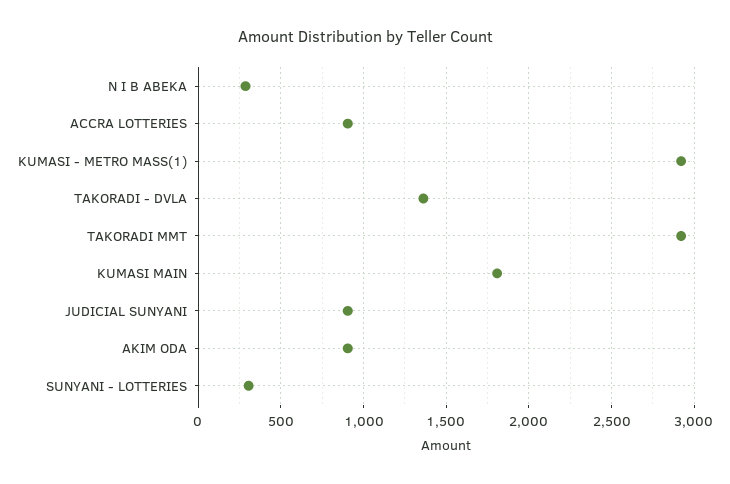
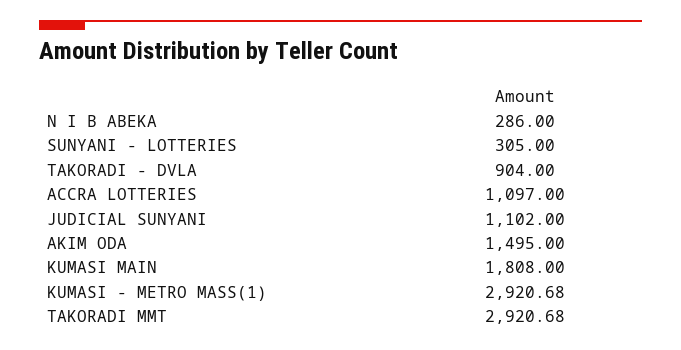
  {
    "N I B ABEKA": 286,
-   "ACCRA LOTTERIES": 900,
+   "ACCRA LOTTERIES": 1097,
    "KUMASI - METRO MASS(1)": 2920.68,
-   "TAKORADI - DVLA": 1350,
+   "TAKORADI - DVLA": 904,
    "TAKORADI MMT": 2920.68,
    "KUMASI MAIN": 1808,
-   "JUDICIAL SUNYANI": 900,
+   "JUDICIAL SUNYANI": 1102,
-   "AKIM ODA": 900,
+   "AKIM ODA": 1495,
    "SUNYANI - LOTTERIES": 305
  }

